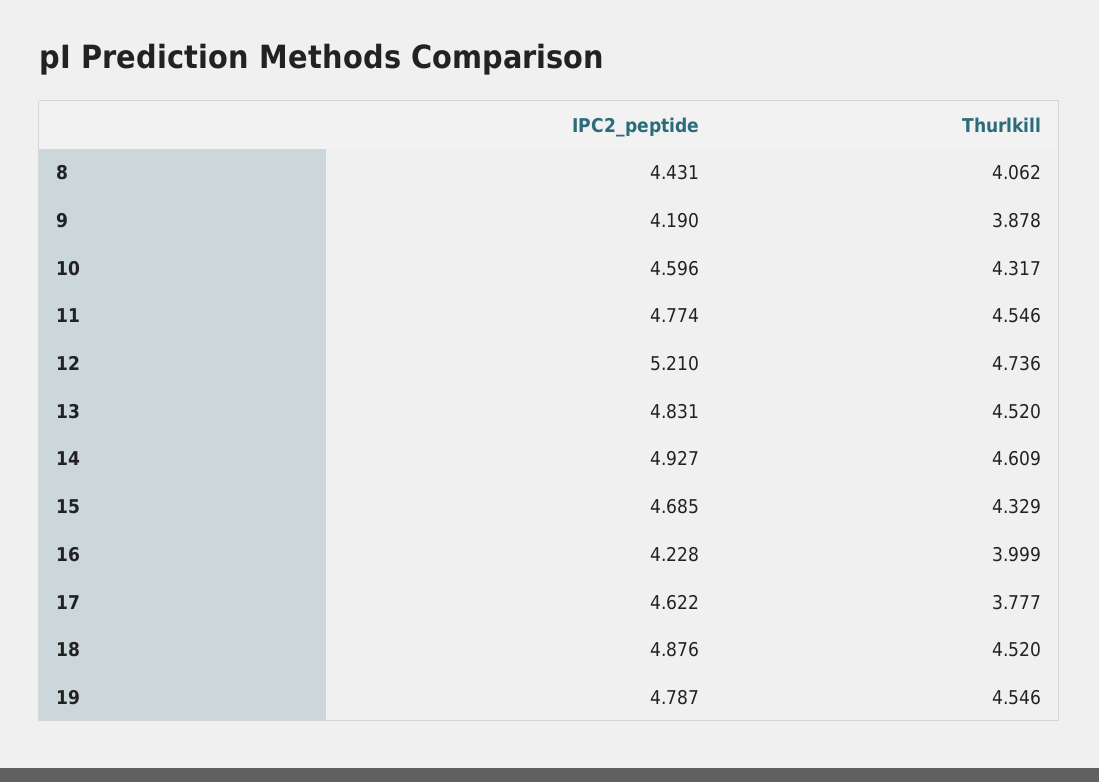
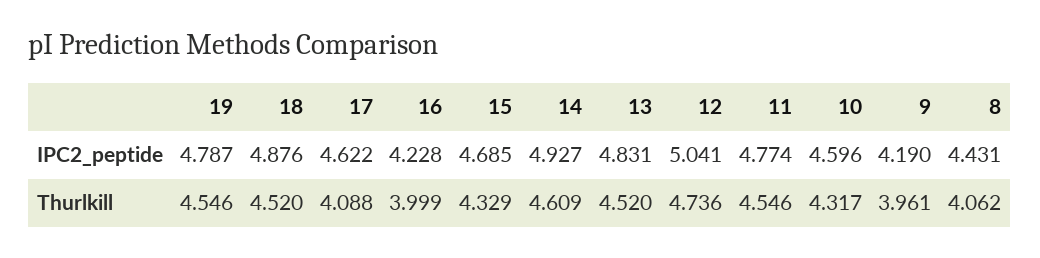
  {
    "IPC2_peptide": {
      "8": 4.431,
      "9": 4.19,
      "10": 4.596,
      "11": 4.774,
-     "12": 5.21,
+     "12": 5.041,
      "13": 4.831,
      "14": 4.927,
      "15": 4.685,
      "16": 4.228,
      "17": 4.622,
      "18": 4.876,
      "19": 4.787
    },
    "Thurlkill": {
      "8": 4.062,
-     "9": 3.878,
+     "9": 3.961,
      "10": 4.317,
      "11": 4.546,
      "12": 4.736,
      "13": 4.52,
      "14": 4.609,
      "15": 4.329,
      "16": 3.999,
-     "17": 3.777,
+     "17": 4.088,
      "18": 4.52,
      "19": 4.546
    }
  }

